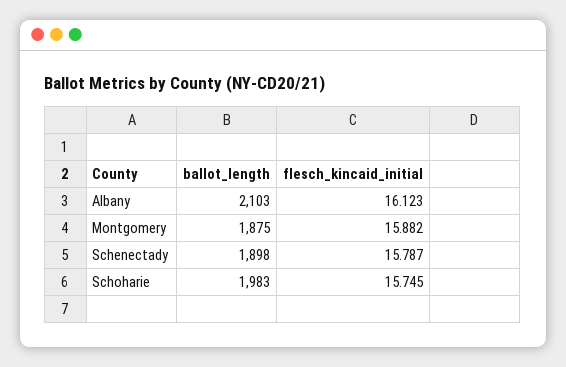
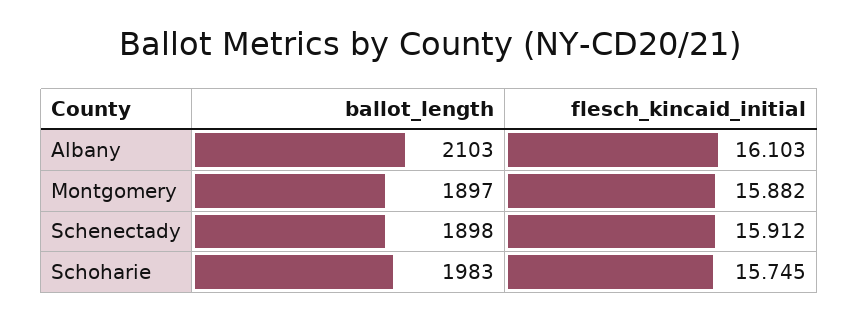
  {
    "ballot_length": {
      "Albany": 2103,
-     "Montgomery": 1875,
+     "Montgomery": 1897,
      "Schenectady": 1898,
      "Schoharie": 1983
    },
    "flesch_kincaid_initial": {
-     "Albany": 16.123,
+     "Albany": 16.103,
      "Montgomery": 15.882,
-     "Schenectady": 15.787,
+     "Schenectady": 15.912,
      "Schoharie": 15.745
    }
  }

